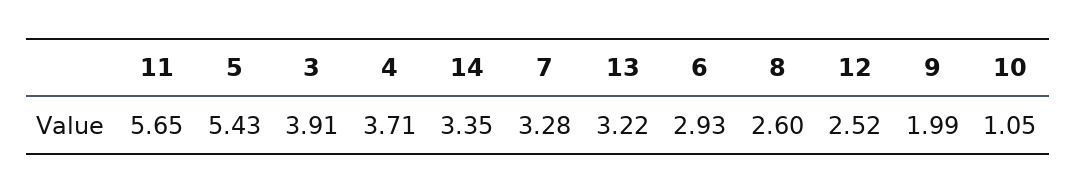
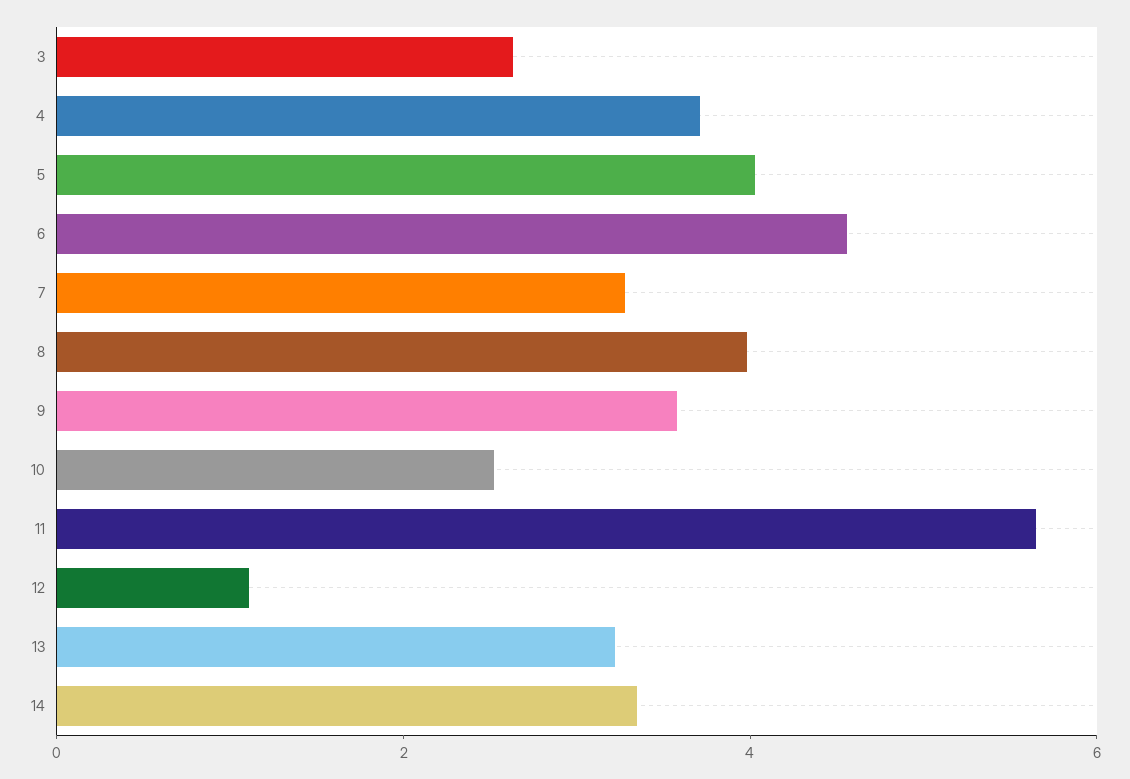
  {
    "11": 5.65,
-   "5": 5.43,
+   "5": 4,
-   "3": 3.91,
+   "3": 2.5,
    "4": 3.71,
    "14": 3.35,
    "7": 3.28,
    "13": 3.22,
-   "6": 2.93,
+   "6": 4.5,
-   "8": 2.6,
+   "8": 4,
-   "12": 2.52,
+   "12": 1,
-   "9": 1.99,
+   "9": 3.5,
-   "10": 1.05
+   "10": 2.5
  }

